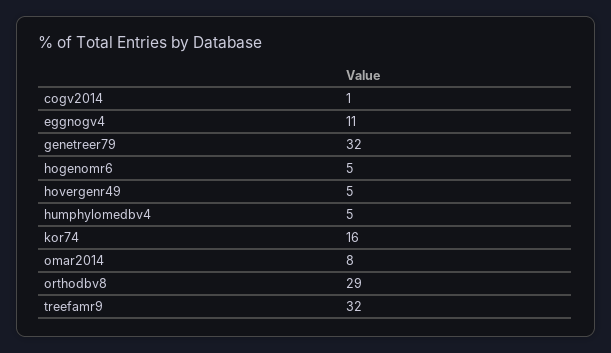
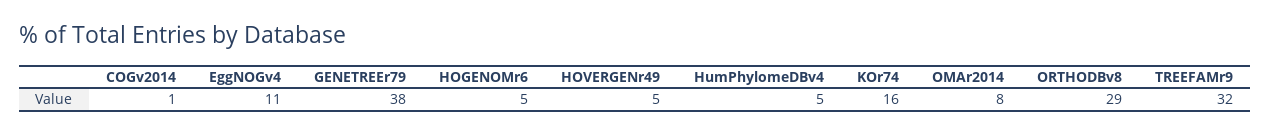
  {
    "cogv2014": 1,
    "eggnogv4": 11,
-   "genetreer79": 32,
+   "genetreer79": 38,
    "hogenomr6": 5,
    "hovergenr49": 5,
    "humphylomedbv4": 5,
    "kor74": 16,
    "omar2014": 8,
    "orthodbv8": 29,
    "treefamr9": 32
  }

